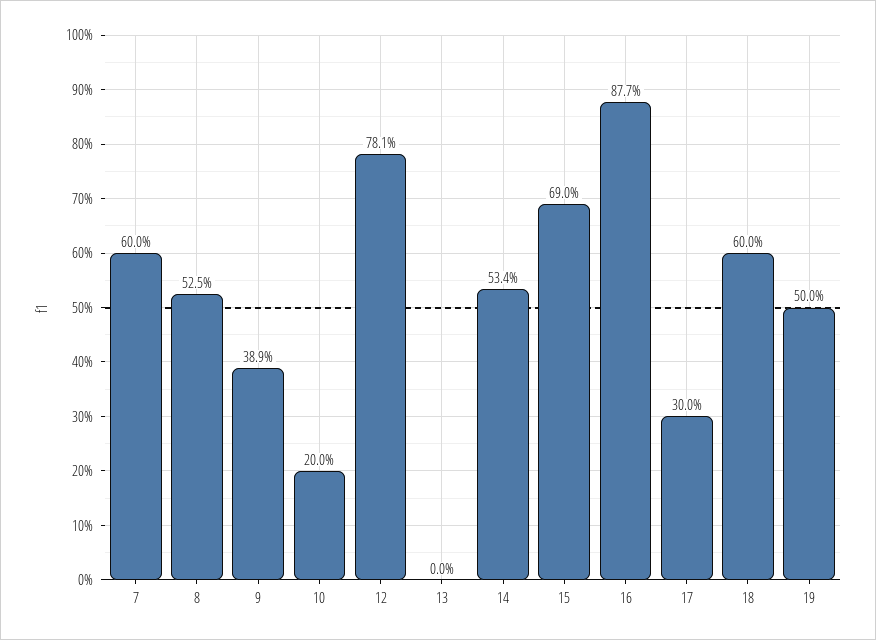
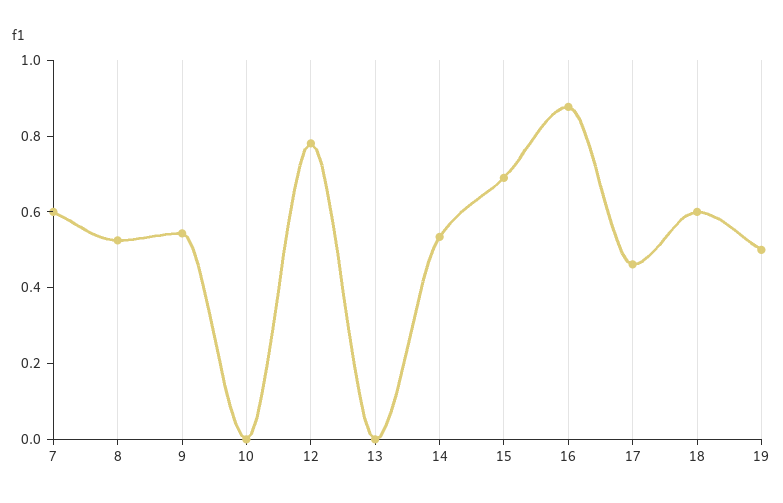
  {
    "7": 0.6,
    "8": 0.525,
-   "9": 0.389,
+   "9": 0.55,
-   "10": 0.2,
+   "10": 0,
    "12": 0.781,
    "13": 0,
    "14": 0.534,
    "15": 0.69,
    "16": 0.877,
-   "17": 0.3,
+   "17": 0.45,
    "18": 0.6,
    "19": 0.5
  }

